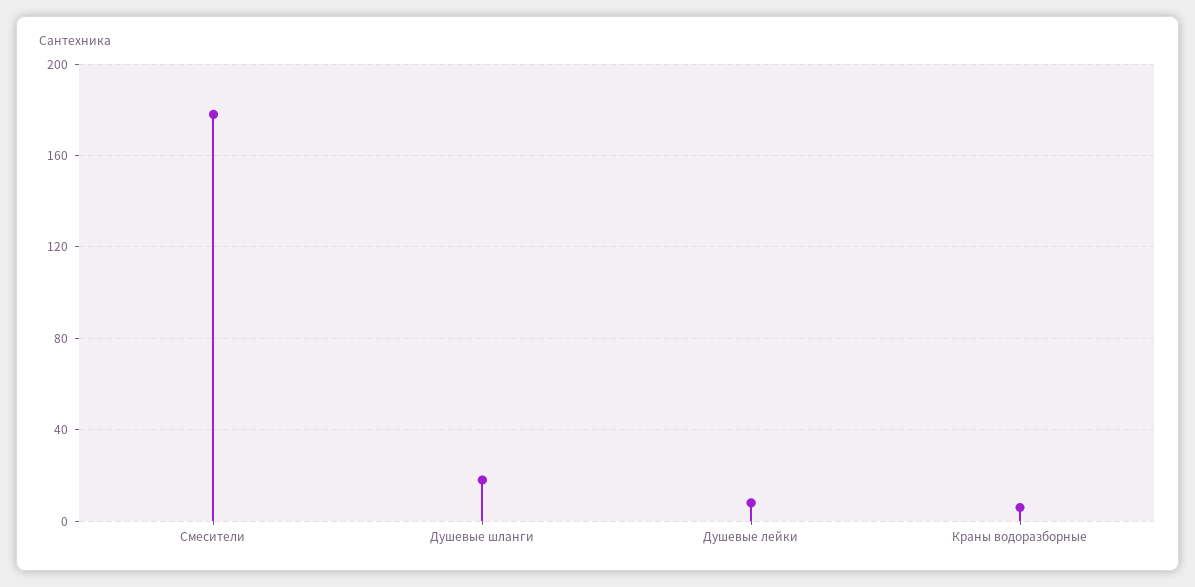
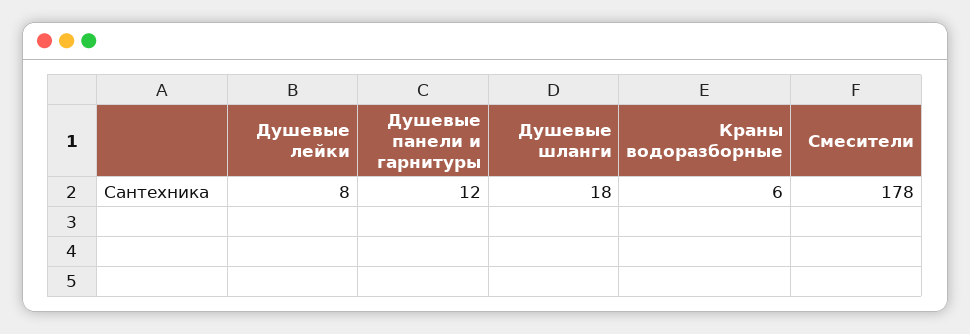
  {
    "Смесители": 178,
    "Душевые шланги": 18,
    "Душевые лейки": 8,
-   "Краны водоразборные": 6
+   "Краны водоразборные": 6,
+   "Душевые панели и гарнитуры": 12
  }

